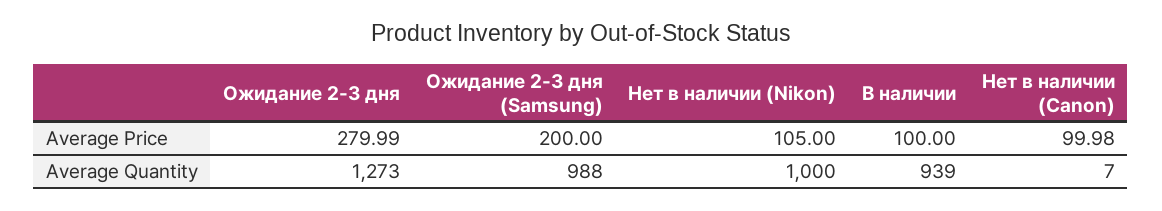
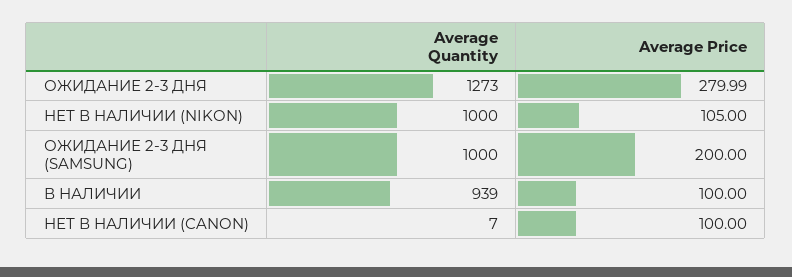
  {
    "Ожидание 2-3 дня": {
      "Average Price": 279.99,
      "Average Quantity": 1273
    },
    "Ожидание 2-3 дня (Samsung)": {
      "Average Price": 200,
-     "Average Quantity": 988
+     "Average Quantity": 1000
    },
    "Нет в наличии (Nikon)": {
      "Average Price": 105,
      "Average Quantity": 1000
    },
    "В наличии": {
      "Average Price": 100,
      "Average Quantity": 939
    },
    "Нет в наличии (Canon)": {
-     "Average Price": 99.98,
+     "Average Price": 100,
      "Average Quantity": 7
    }
  }

